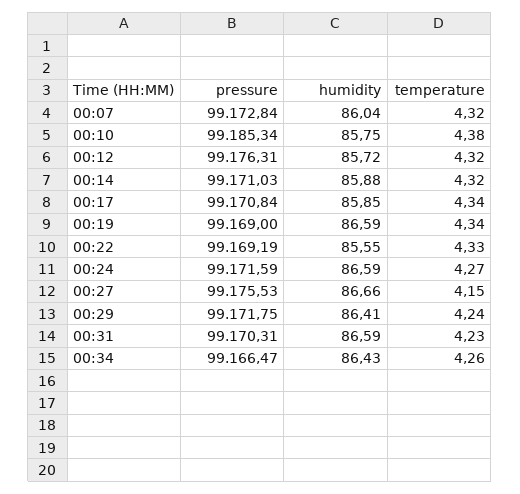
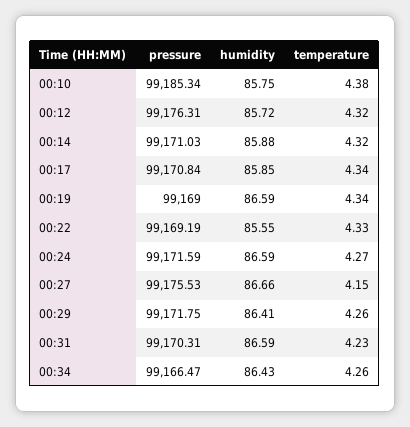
  {
    "pressure": {
-     "00:07": 99172.84,
      "00:10": 99185.34,
      "00:12": 99176.31,
      "00:14": 99171.03,
      "00:17": 99170.84,
      "00:19": 99169,
      "00:22": 99169.19,
      "00:24": 99171.59,
      "00:27": 99175.53,
      "00:29": 99171.75,
      "00:31": 99170.31,
      "00:34": 99166.47
    },
    "humidity": {
-     "00:07": 86.04,
      "00:10": 85.75,
      "00:12": 85.72,
      "00:14": 85.88,
      "00:17": 85.85,
      "00:19": 86.59,
      "00:22": 85.55,
      "00:24": 86.59,
      "00:27": 86.66,
      "00:29": 86.41,
      "00:31": 86.59,
      "00:34": 86.43
    },
    "temperature": {
-     "00:07": 4.32,
      "00:10": 4.38,
      "00:12": 4.32,
      "00:14": 4.32,
      "00:17": 4.34,
      "00:19": 4.34,
      "00:22": 4.33,
      "00:24": 4.27,
      "00:27": 4.15,
-     "00:29": 4.24,
+     "00:29": 4.26,
      "00:31": 4.23,
      "00:34": 4.26
    }
  }

